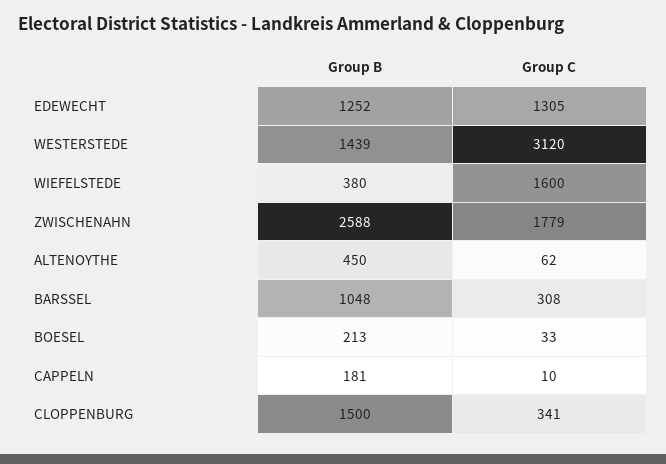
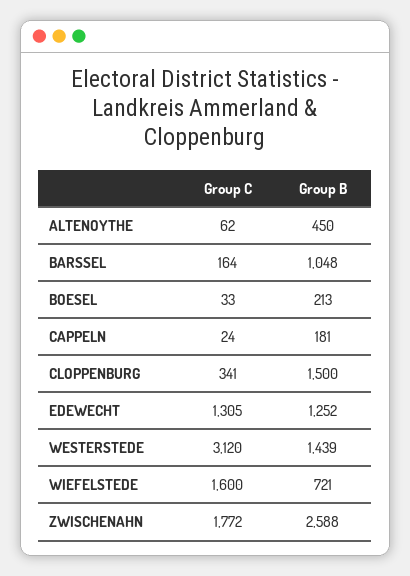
  {
    "Group B": {
      "EDEWECHT": 1252,
      "WESTERSTEDE": 1439,
-     "WIEFELSTEDE": 380,
+     "WIEFELSTEDE": 721,
      "ZWISCHENAHN": 2588,
      "ALTENOYTHE": 450,
      "BARSSEL": 1048,
      "BOESEL": 213,
      "CAPPELN": 181,
      "CLOPPENBURG": 1500
    },
    "Group C": {
      "EDEWECHT": 1305,
      "WESTERSTEDE": 3120,
      "WIEFELSTEDE": 1600,
-     "ZWISCHENAHN": 1779,
+     "ZWISCHENAHN": 1772,
      "ALTENOYTHE": 62,
-     "BARSSEL": 308,
+     "BARSSEL": 164,
      "BOESEL": 33,
-     "CAPPELN": 10,
+     "CAPPELN": 24,
      "CLOPPENBURG": 341
    }
  }

